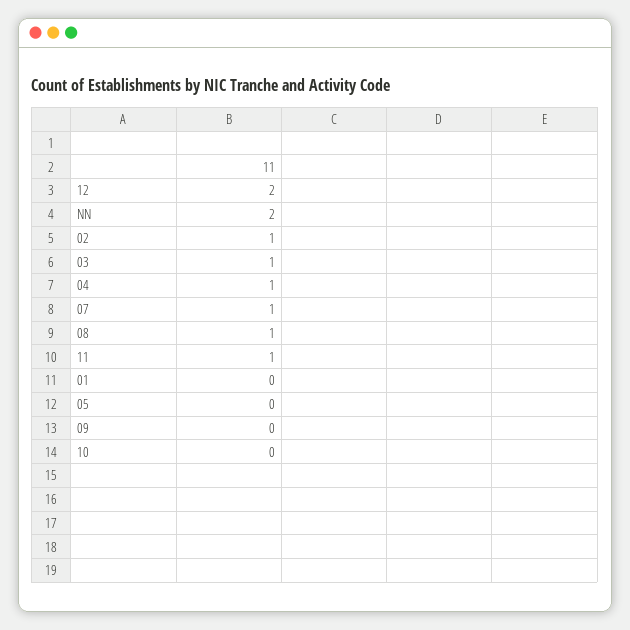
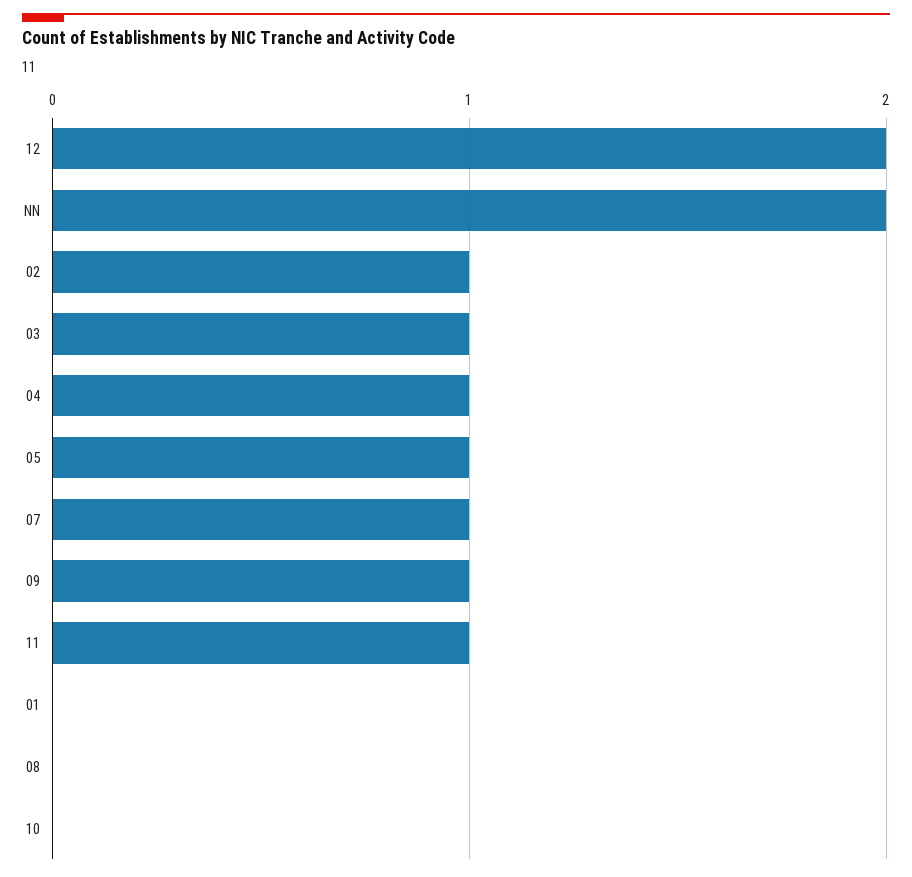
  {
    "12": 2,
    "NN": 2,
    "02": 1,
    "03": 1,
    "04": 1,
    "07": 1,
-   "08": 1,
+   "08": 0,
    "11": 1,
    "01": 0,
-   "05": 0,
+   "05": 1,
-   "09": 0,
+   "09": 1,
    "10": 0
  }

